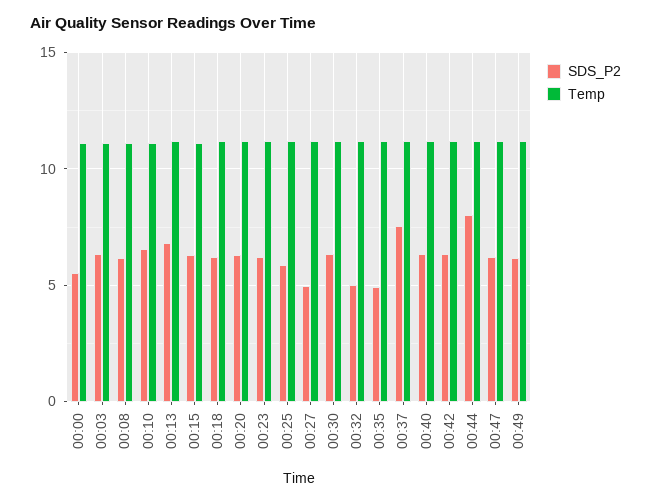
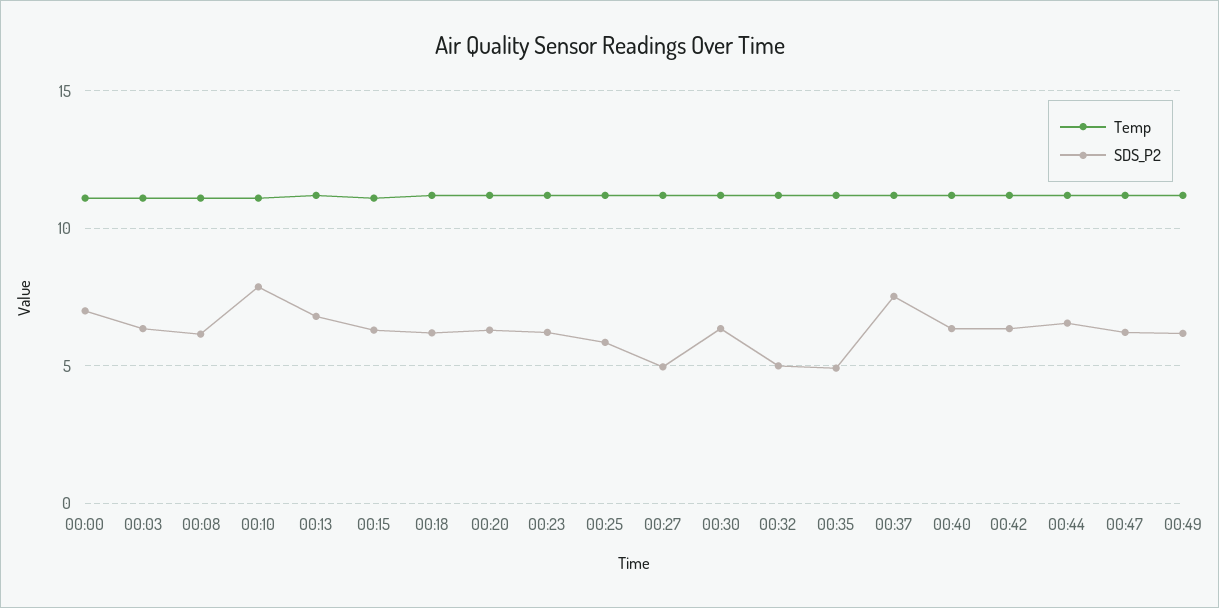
  {
    "SDS_P2": {
-     "00:00": 5.5,
+     "00:00": 7,
      "00:03": 6.5,
      "00:08": 6,
-     "00:10": 6.5,
+     "00:10": 8,
      "00:13": 7,
      "00:15": 6.5,
      "00:18": 6,
      "00:20": 6.5,
      "00:23": 6,
      "00:25": 6,
      "00:27": 5,
      "00:30": 6.5,
      "00:32": 5,
      "00:35": 5,
      "00:37": 7.5,
      "00:40": 6.5,
      "00:42": 6.5,
-     "00:44": 8,
+     "00:44": 6.5,
      "00:47": 6,
      "00:49": 6
    },
    "Temp": {
      "00:00": 11,
      "00:03": 11,
      "00:08": 11,
      "00:10": 11,
      "00:13": 11,
      "00:15": 11,
      "00:18": 11,
      "00:20": 11,
      "00:23": 11,
      "00:25": 11,
      "00:27": 11,
      "00:30": 11,
      "00:32": 11,
      "00:35": 11,
      "00:37": 11,
      "00:40": 11,
      "00:42": 11,
      "00:44": 11,
      "00:47": 11,
      "00:49": 11
    }
  }

